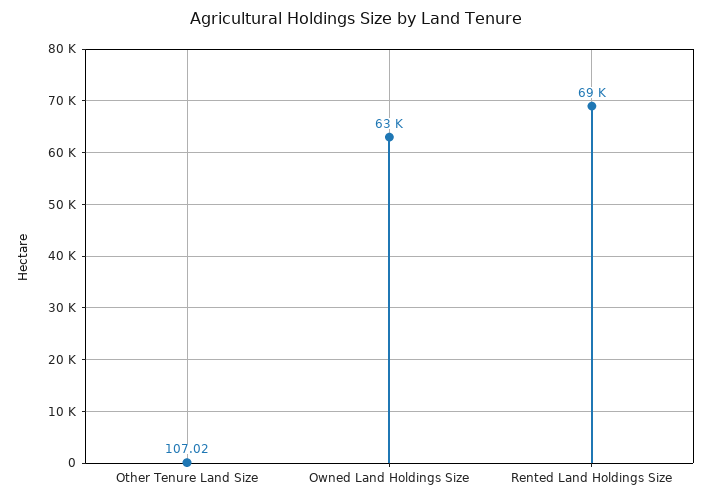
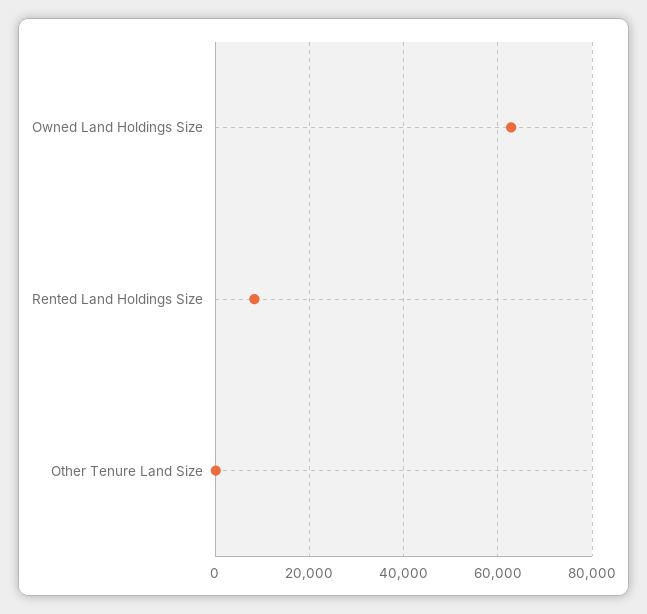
  {
    "Other Tenure Land Size": 107.02,
    "Owned Land Holdings Size": 63000,
-   "Rented Land Holdings Size": 69000
+   "Rented Land Holdings Size": 8000
  }

